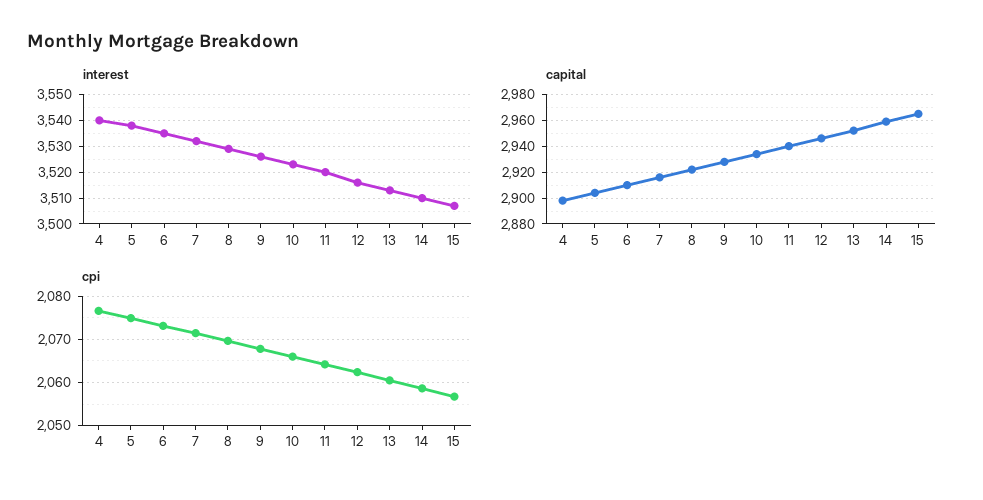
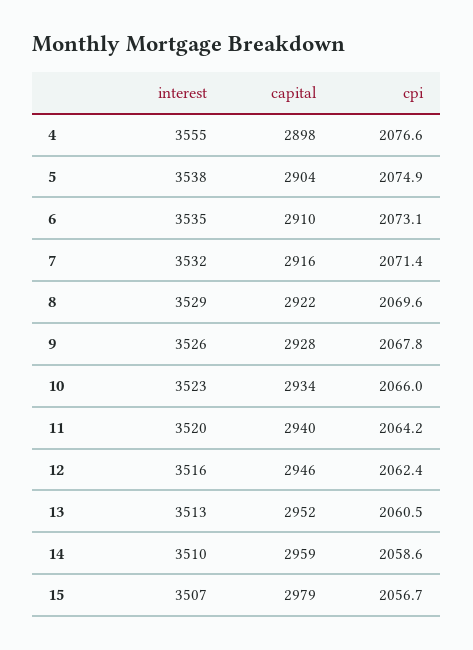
  {
    "interest": {
-     "4": 3540,
+     "4": 3555,
      "5": 3538,
      "6": 3535,
      "7": 3532,
      "8": 3529,
      "9": 3526,
      "10": 3523,
      "11": 3520,
      "12": 3516,
      "13": 3513,
      "14": 3510,
      "15": 3507
    },
    "capital": {
      "4": 2898,
      "5": 2904,
      "6": 2910,
      "7": 2916,
      "8": 2922,
      "9": 2928,
      "10": 2934,
      "11": 2940,
      "12": 2946,
      "13": 2952,
      "14": 2959,
-     "15": 2965
+     "15": 2979
    },
    "cpi": {
      "4": 2076.6,
      "5": 2074.9,
      "6": 2073.1,
      "7": 2071.4,
      "8": 2069.6,
      "9": 2067.8,
      "10": 2066,
      "11": 2064.2,
      "12": 2062.4,
      "13": 2060.5,
      "14": 2058.6,
      "15": 2056.7
    }
  }

